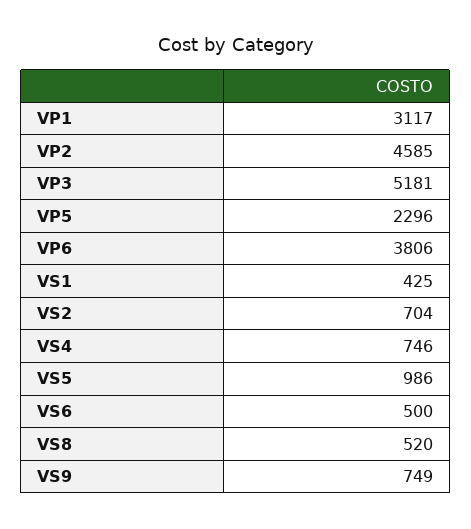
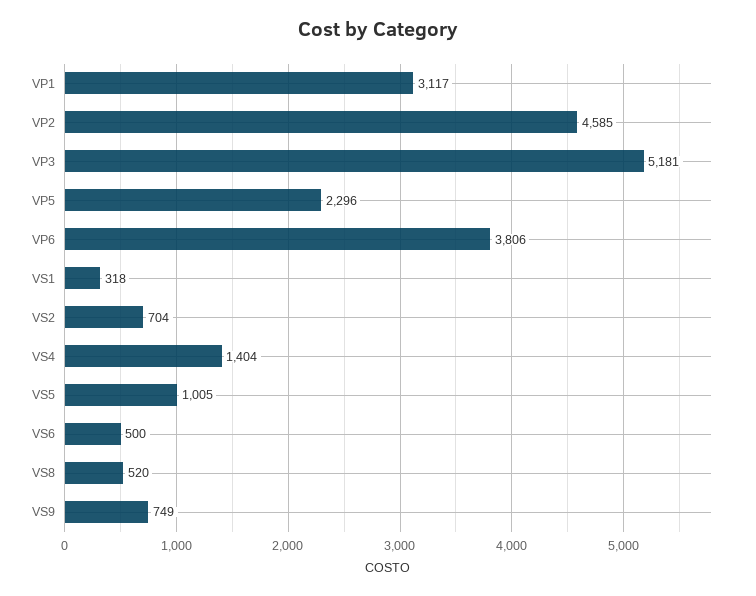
  {
    "VP1": 3117,
    "VP2": 4585,
    "VP3": 5181,
    "VP5": 2296,
    "VP6": 3806,
-   "VS1": 425,
+   "VS1": 318,
    "VS2": 704,
-   "VS4": 746,
+   "VS4": 1404,
-   "VS5": 986,
+   "VS5": 1005,
    "VS6": 500,
    "VS8": 520,
    "VS9": 749
  }

